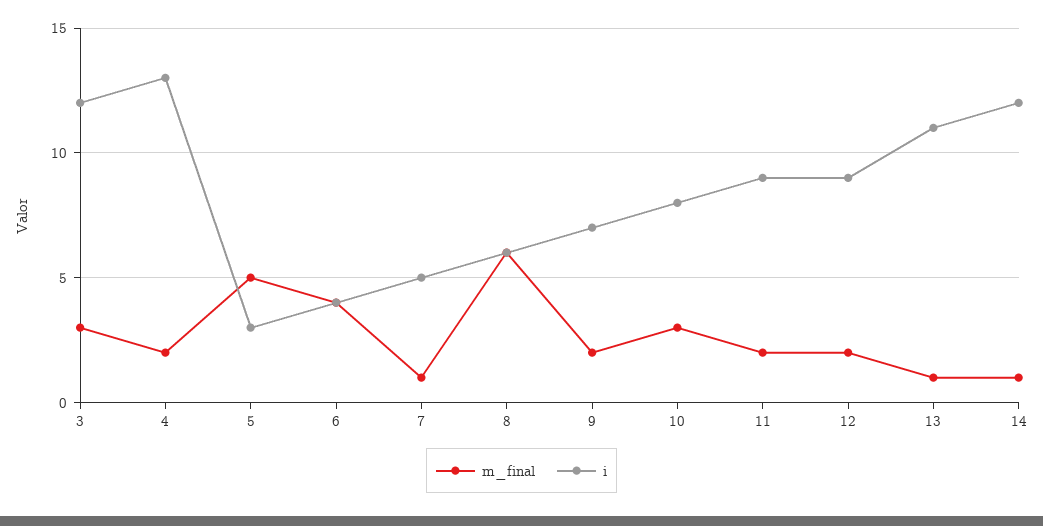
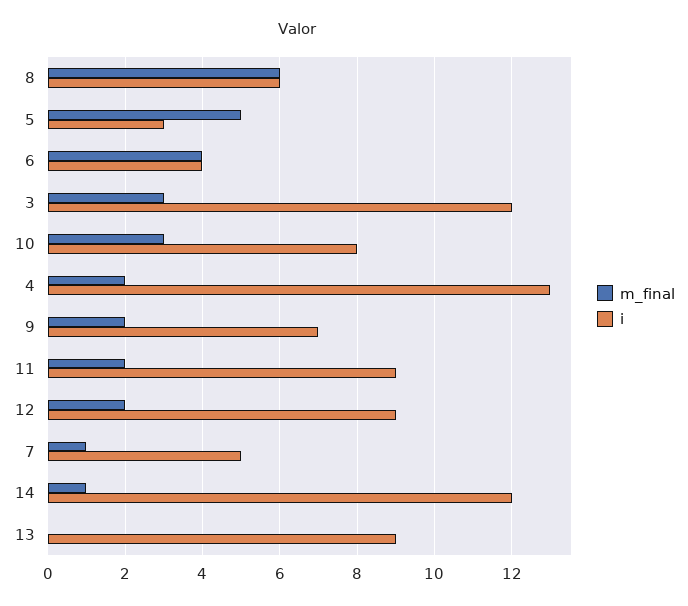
  {
    "m_final": {
      "3": 3,
      "4": 2,
      "5": 5,
      "6": 4,
      "7": 1,
      "8": 6,
      "9": 2,
      "10": 3,
      "11": 2,
      "12": 2,
-     "13": 1,
+     "13": 0,
      "14": 1
    },
    "i": {
      "3": 12,
      "4": 13,
      "5": 3,
      "6": 4,
      "7": 5,
      "8": 6,
      "9": 7,
      "10": 8,
      "11": 9,
      "12": 9,
-     "13": 11,
+     "13": 9,
      "14": 12
    }
  }

